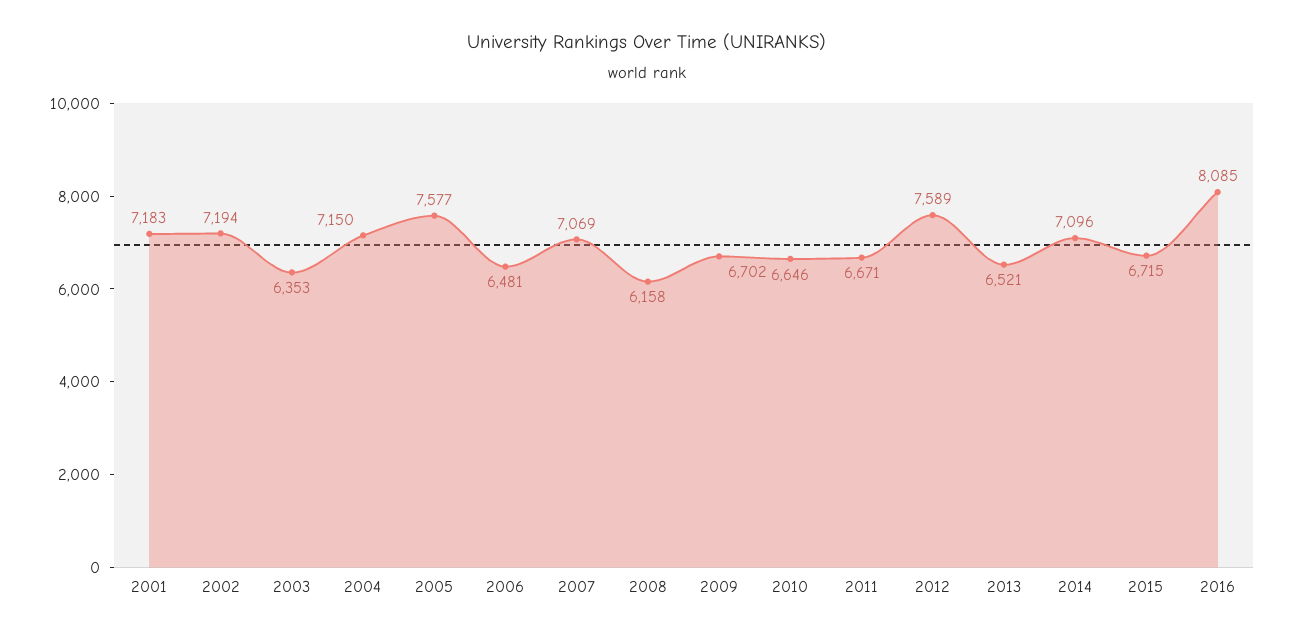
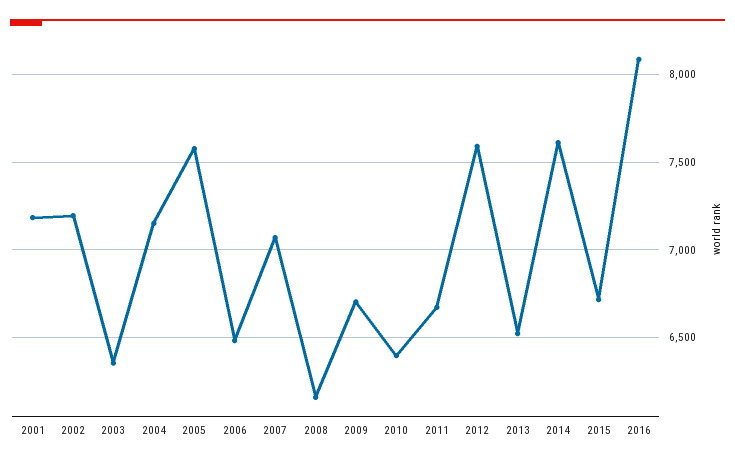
  {
    "2001": 7183,
    "2002": 7194,
    "2003": 6353,
    "2004": 7150,
    "2005": 7577,
    "2006": 6481,
    "2007": 7069,
    "2008": 6158,
    "2009": 6702,
-   "2010": 6646,
+   "2010": 6400,
    "2011": 6671,
    "2012": 7589,
    "2013": 6521,
-   "2014": 7096,
+   "2014": 7600,
    "2015": 6715,
    "2016": 8085
  }

